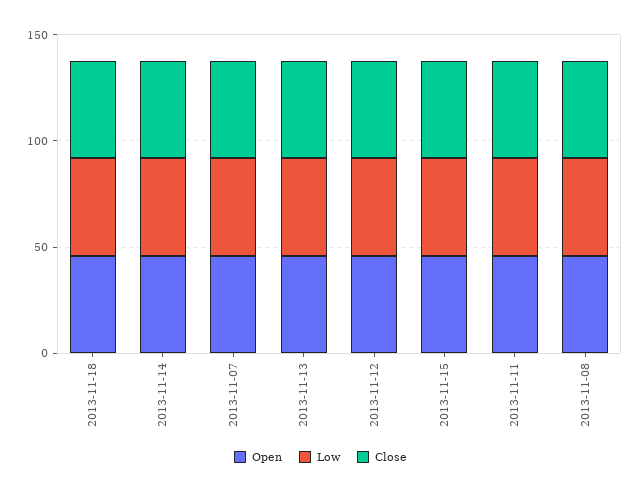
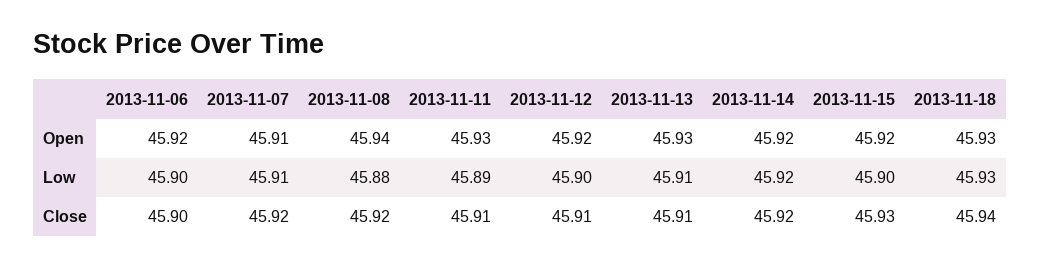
  {
    "Open": {
      "2013-11-18": 45.93,
      "2013-11-14": 45.92,
      "2013-11-07": 45.91,
      "2013-11-13": 45.93,
      "2013-11-12": 45.92,
      "2013-11-15": 45.92,
      "2013-11-11": 45.93,
-     "2013-11-08": 45.94
+     "2013-11-08": 45.94,
+     "2013-11-06": 45.92
    },
    "Low": {
      "2013-11-18": 45.93,
      "2013-11-14": 45.92,
      "2013-11-07": 45.91,
      "2013-11-13": 45.91,
      "2013-11-12": 45.9,
      "2013-11-15": 45.9,
      "2013-11-11": 45.89,
-     "2013-11-08": 45.88
+     "2013-11-08": 45.88,
+     "2013-11-06": 45.9
    },
    "Close": {
      "2013-11-18": 45.94,
      "2013-11-14": 45.92,
      "2013-11-07": 45.92,
      "2013-11-13": 45.91,
      "2013-11-12": 45.91,
      "2013-11-15": 45.93,
      "2013-11-11": 45.91,
-     "2013-11-08": 45.92
+     "2013-11-08": 45.92,
+     "2013-11-06": 45.9
    }
  }

